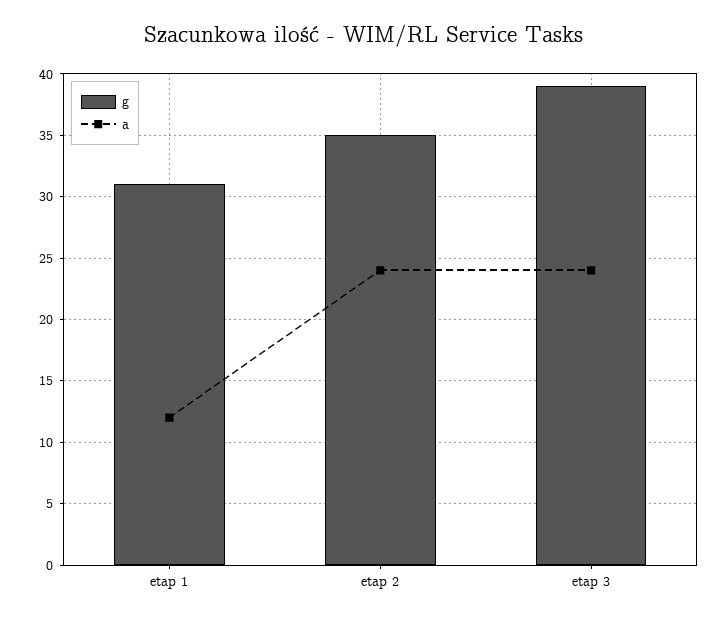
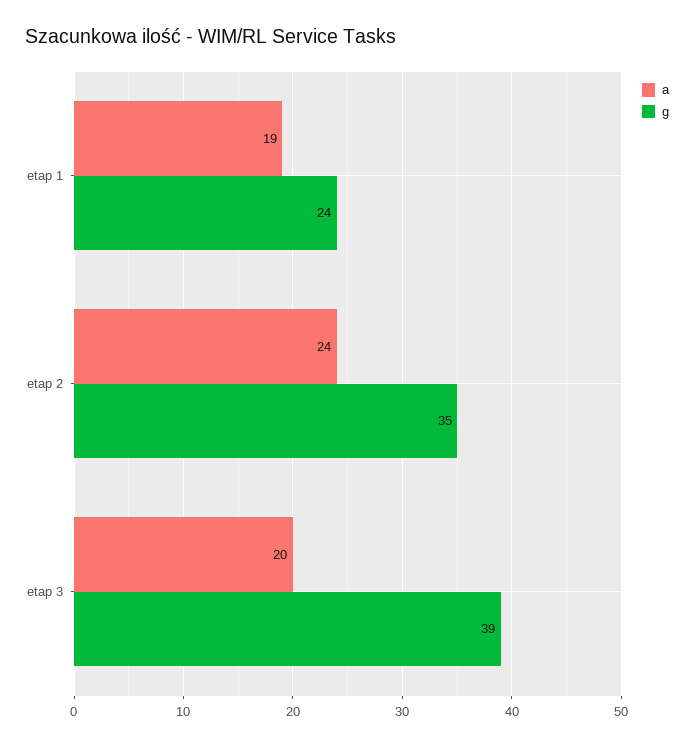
  {
    "g": {
-     "etap 1": 31,
+     "etap 1": 24,
      "etap 2": 35,
      "etap 3": 39
    },
    "a": {
-     "etap 1": 12,
+     "etap 1": 19,
      "etap 2": 24,
-     "etap 3": 24
+     "etap 3": 20
    }
  }

